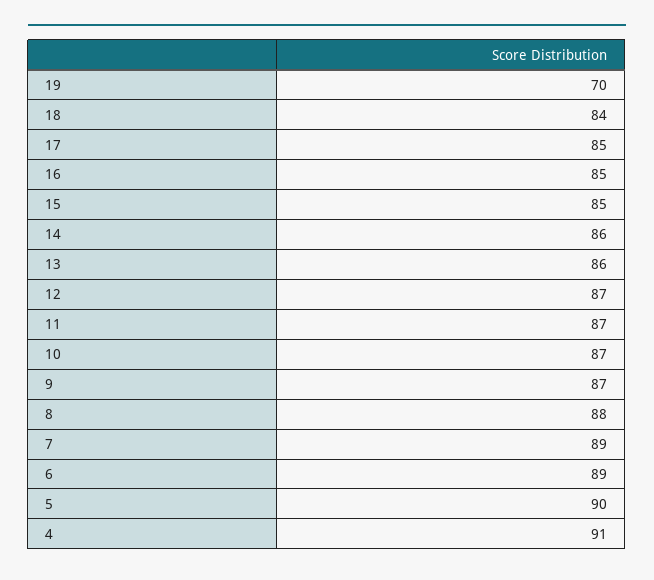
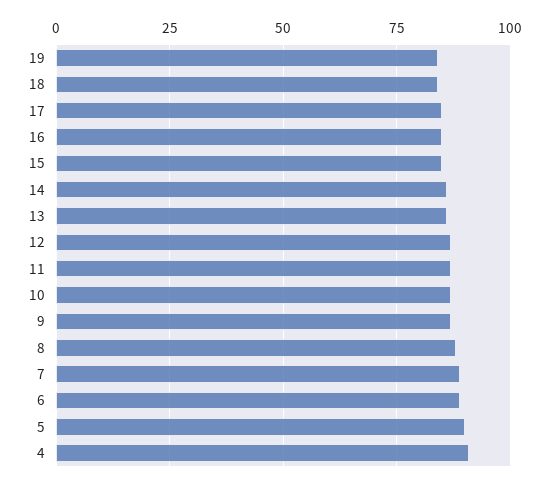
  {
-   "19": 70,
+   "19": 85,
    "18": 84,
    "17": 85,
    "16": 85,
    "15": 85,
    "14": 86,
    "13": 86,
    "12": 87,
    "11": 87,
    "10": 87,
    "9": 87,
    "8": 88,
    "7": 89,
    "6": 89,
    "5": 90,
    "4": 91
  }

